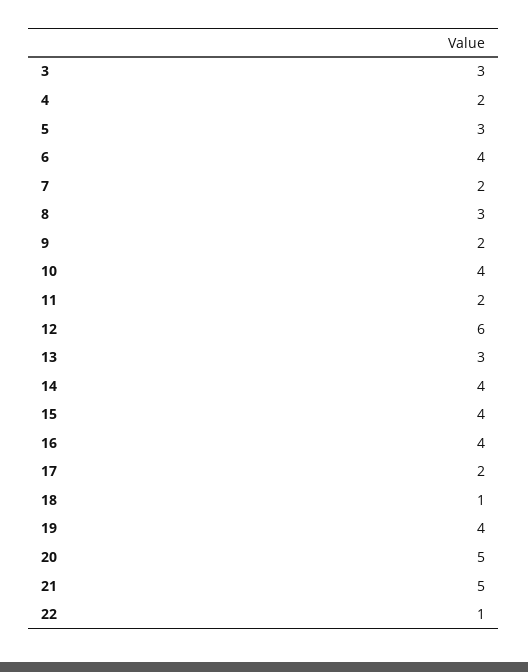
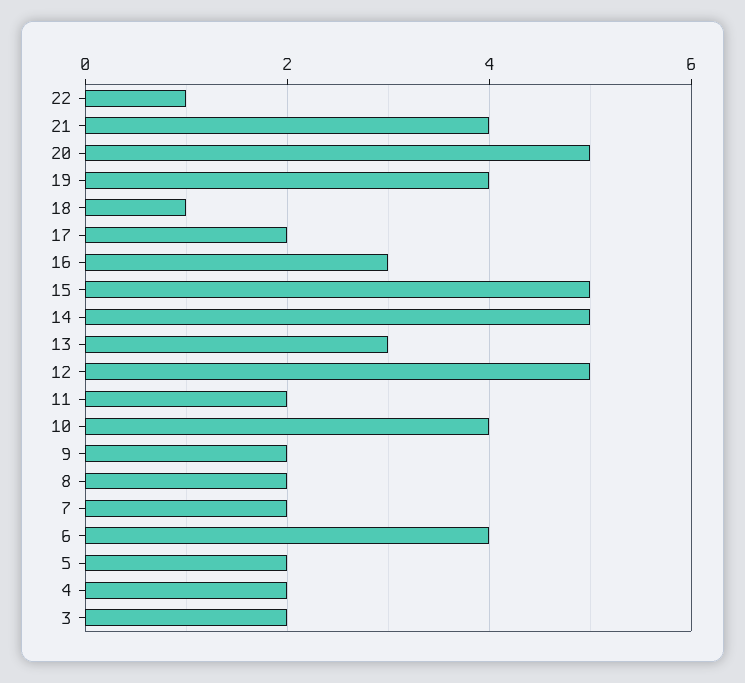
  {
-   "3": 3,
+   "3": 2,
    "4": 2,
-   "5": 3,
+   "5": 2,
    "6": 4,
    "7": 2,
-   "8": 3,
+   "8": 2,
    "9": 2,
    "10": 4,
    "11": 2,
-   "12": 6,
+   "12": 5,
    "13": 3,
-   "14": 4,
+   "14": 5,
-   "15": 4,
+   "15": 5,
-   "16": 4,
+   "16": 3,
    "17": 2,
    "18": 1,
    "19": 4,
    "20": 5,
-   "21": 5,
+   "21": 4,
    "22": 1
  }

